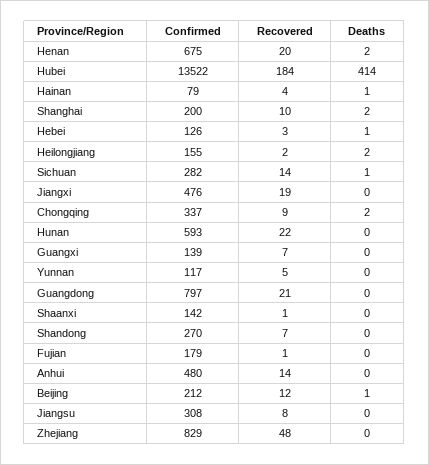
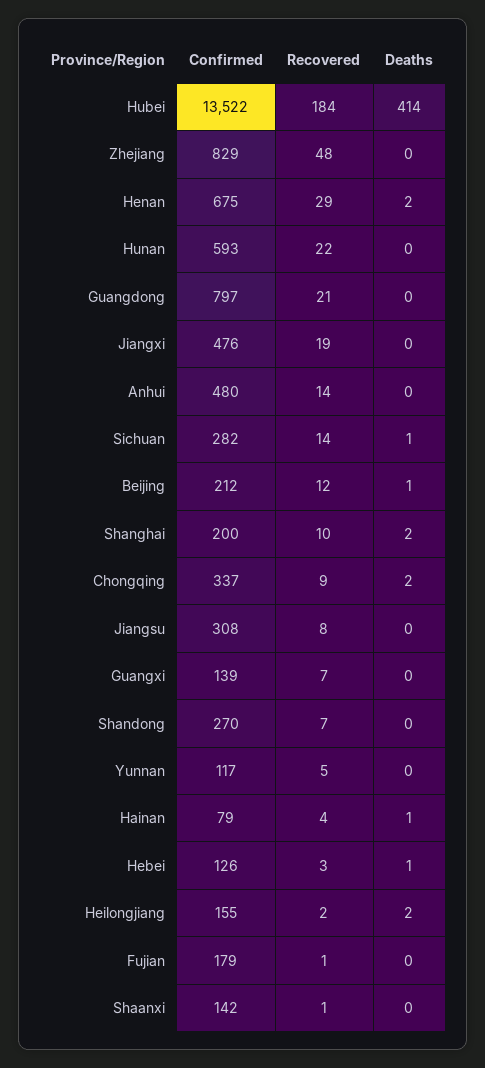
  {
    "Confirmed": {
      "Henan": 675,
      "Hubei": 13522,
      "Hainan": 79,
      "Shanghai": 200,
      "Hebei": 126,
      "Heilongjiang": 155,
      "Sichuan": 282,
      "Jiangxi": 476,
      "Chongqing": 337,
      "Hunan": 593,
      "Guangxi": 139,
      "Yunnan": 117,
      "Guangdong": 797,
      "Shaanxi": 142,
      "Shandong": 270,
      "Fujian": 179,
      "Anhui": 480,
      "Beijing": 212,
      "Jiangsu": 308,
      "Zhejiang": 829
    },
    "Recovered": {
-     "Henan": 20,
+     "Henan": 29,
      "Hubei": 184,
      "Hainan": 4,
      "Shanghai": 10,
      "Hebei": 3,
      "Heilongjiang": 2,
      "Sichuan": 14,
      "Jiangxi": 19,
      "Chongqing": 9,
      "Hunan": 22,
      "Guangxi": 7,
      "Yunnan": 5,
      "Guangdong": 21,
      "Shaanxi": 1,
      "Shandong": 7,
      "Fujian": 1,
      "Anhui": 14,
      "Beijing": 12,
      "Jiangsu": 8,
      "Zhejiang": 48
    },
    "Deaths": {
      "Henan": 2,
      "Hubei": 414,
      "Hainan": 1,
      "Shanghai": 2,
      "Hebei": 1,
      "Heilongjiang": 2,
      "Sichuan": 1,
      "Jiangxi": 0,
      "Chongqing": 2,
      "Hunan": 0,
      "Guangxi": 0,
      "Yunnan": 0,
      "Guangdong": 0,
      "Shaanxi": 0,
      "Shandong": 0,
      "Fujian": 0,
      "Anhui": 0,
      "Beijing": 1,
      "Jiangsu": 0,
      "Zhejiang": 0
    }
  }

